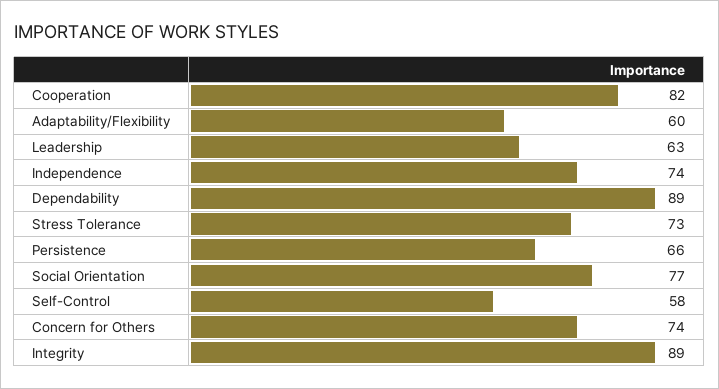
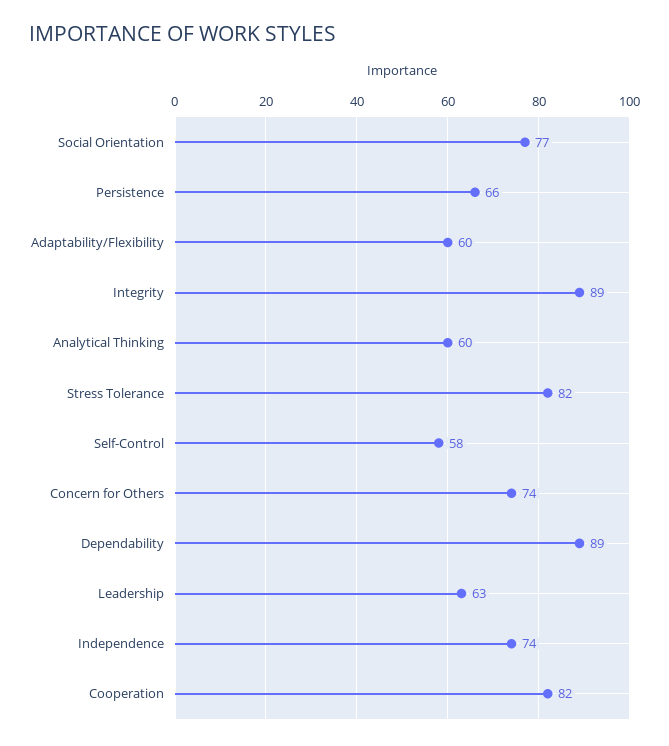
  {
    "Cooperation": 82,
    "Adaptability/Flexibility": 60,
    "Leadership": 63,
    "Independence": 74,
    "Dependability": 89,
-   "Stress Tolerance": 73,
+   "Stress Tolerance": 82,
    "Persistence": 66,
    "Social Orientation": 77,
    "Self-Control": 58,
    "Concern for Others": 74,
-   "Integrity": 89
+   "Integrity": 89,
+   "Analytical Thinking": 60
  }

